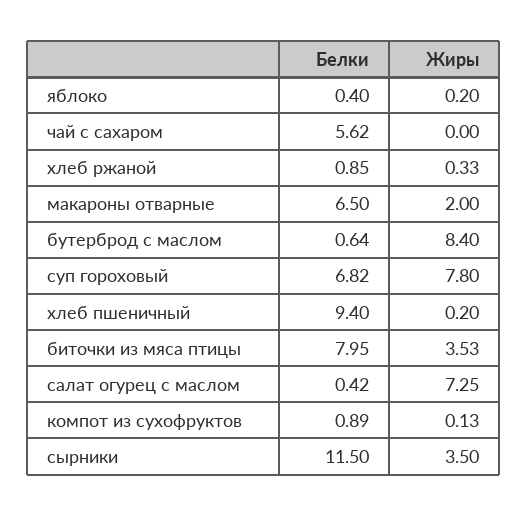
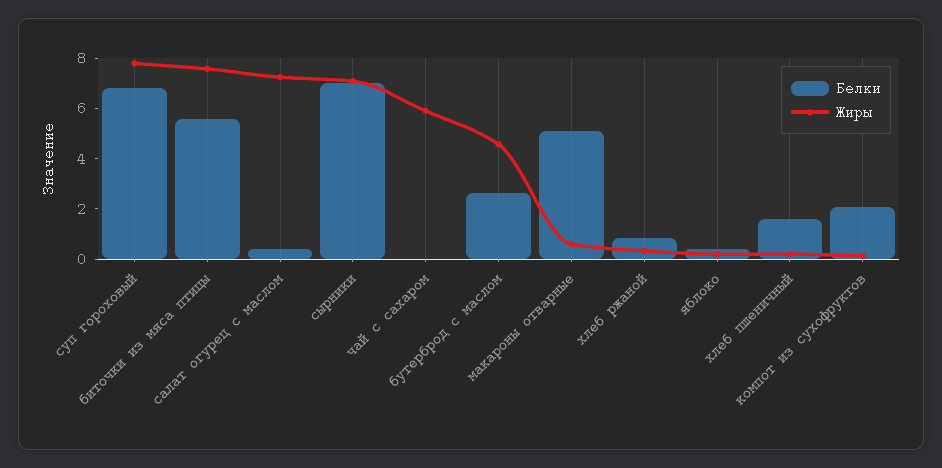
  {
    "Белки": {
      "яблоко": 0.4,
-     "чай с сахаром": 5.62,
+     "чай с сахаром": 0,
      "хлеб ржаной": 0.85,
-     "макароны отварные": 6.5,
+     "макароны отварные": 5,
-     "бутерброд с маслом": 0.64,
+     "бутерброд с маслом": 2.5,
      "суп гороховый": 6.82,
-     "хлеб пшеничный": 9.4,
+     "хлеб пшеничный": 1.5,
-     "биточки из мяса птицы": 7.95,
+     "биточки из мяса птицы": 5.5,
      "салат огурец с маслом": 0.42,
-     "компот из сухофруктов": 0.89,
+     "компот из сухофруктов": 2,
-     "сырники": 11.5
+     "сырники": 7
    },
    "Жиры": {
      "яблоко": 0.2,
-     "чай с сахаром": 0,
+     "чай с сахаром": 6,
      "хлеб ржаной": 0.33,
-     "макароны отварные": 2,
+     "макароны отварные": 0.5,
-     "бутерброд с маслом": 8.4,
+     "бутерброд с маслом": 4.5,
      "суп гороховый": 7.8,
      "хлеб пшеничный": 0.2,
-     "биточки из мяса птицы": 3.53,
+     "биточки из мяса птицы": 7.5,
      "салат огурец с маслом": 7.25,
      "компот из сухофруктов": 0.13,
-     "сырники": 3.5
+     "сырники": 7
    }
  }

